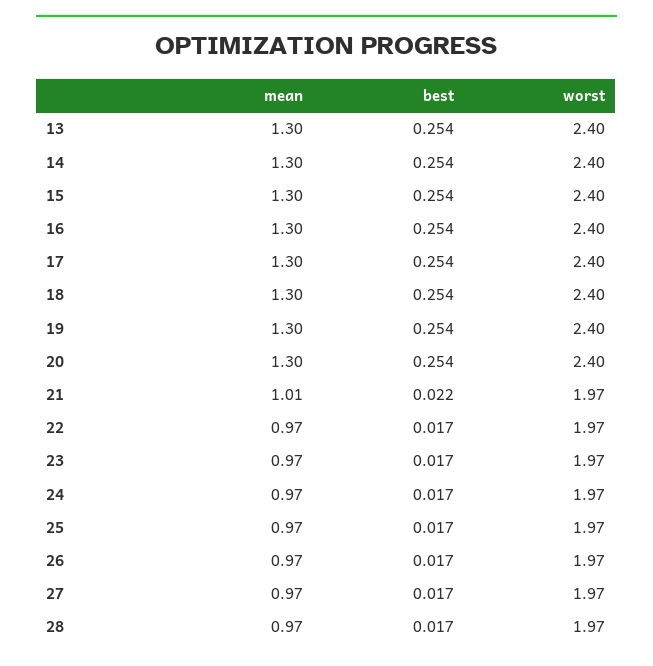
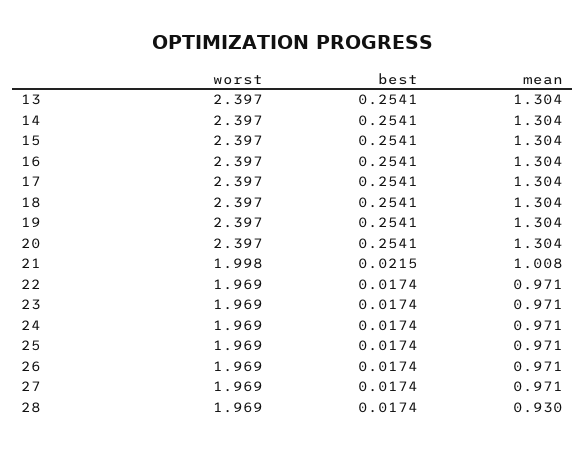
  {
    "mean": {
      "13": 1.304,
      "14": 1.304,
      "15": 1.304,
      "16": 1.304,
      "17": 1.304,
      "18": 1.304,
      "19": 1.304,
      "20": 1.304,
      "21": 1.008,
      "22": 0.971,
      "23": 0.971,
      "24": 0.971,
      "25": 0.971,
      "26": 0.971,
      "27": 0.971,
-     "28": 0.97
+     "28": 0.93
    },
    "best": {
      "13": 0.2541,
      "14": 0.2541,
      "15": 0.2541,
      "16": 0.2541,
      "17": 0.2541,
      "18": 0.2541,
      "19": 0.2541,
      "20": 0.2541,
      "21": 0.0215,
      "22": 0.0174,
      "23": 0.0174,
      "24": 0.0174,
      "25": 0.0174,
      "26": 0.0174,
      "27": 0.0174,
      "28": 0.0174
    },
    "worst": {
      "13": 2.397,
      "14": 2.397,
      "15": 2.397,
      "16": 2.397,
      "17": 2.397,
      "18": 2.397,
      "19": 2.397,
      "20": 2.397,
-     "21": 1.97,
+     "21": 1.998,
      "22": 1.969,
      "23": 1.969,
      "24": 1.969,
      "25": 1.969,
      "26": 1.969,
      "27": 1.969,
      "28": 1.969
    }
  }

